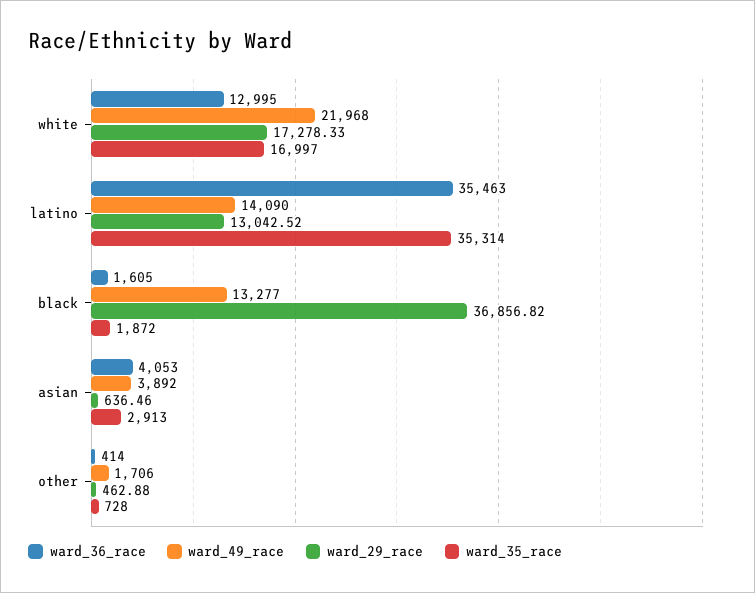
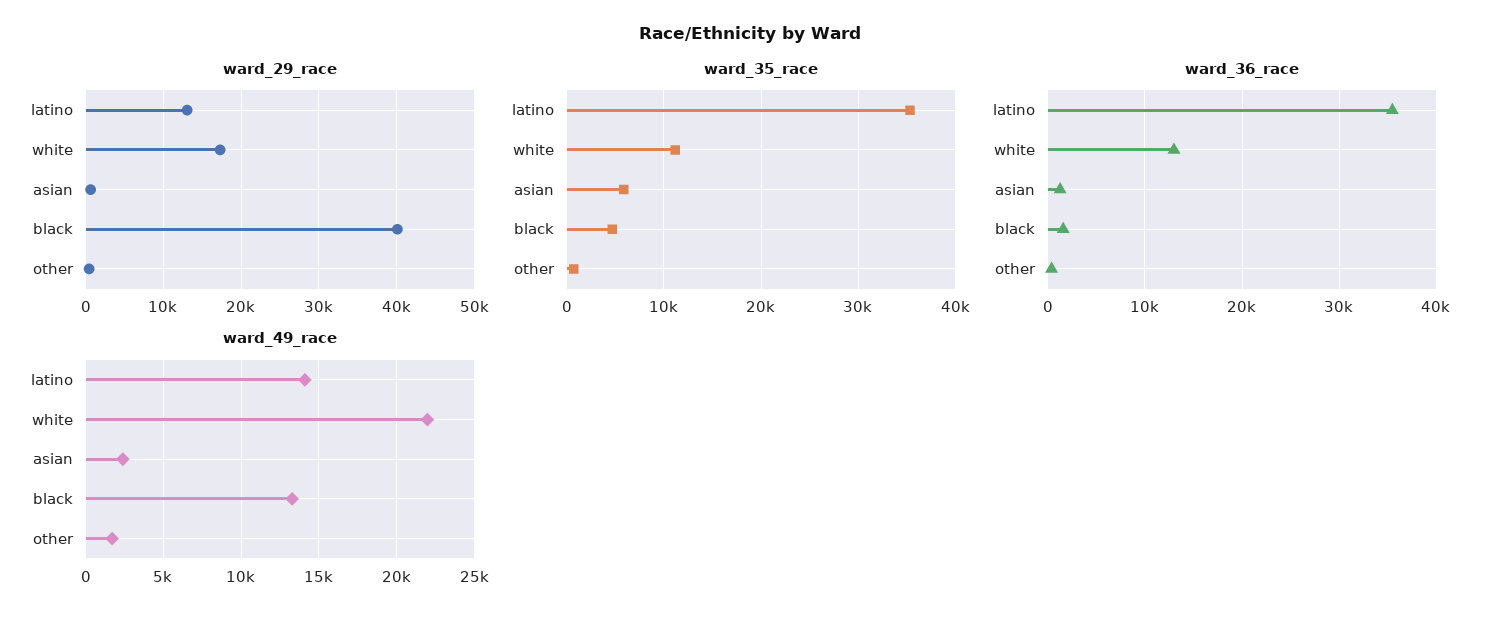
  {
    "ward_36_race": {
      "white": 12995,
      "latino": 35463,
      "black": 1605,
-     "asian": 4053,
+     "asian": 1000,
      "other": 414
    },
    "ward_49_race": {
      "white": 21968,
      "latino": 14090,
      "black": 13277,
-     "asian": 3892,
+     "asian": 2500,
      "other": 1706
    },
    "ward_29_race": {
      "white": 17278.33,
      "latino": 13042.52,
-     "black": 36856.82,
+     "black": 40000,
      "asian": 636.46,
      "other": 462.88
    },
    "ward_35_race": {
-     "white": 16997,
+     "white": 11000,
      "latino": 35314,
-     "black": 1872,
+     "black": 5000,
-     "asian": 2913,
+     "asian": 6000,
      "other": 728
    }
  }

